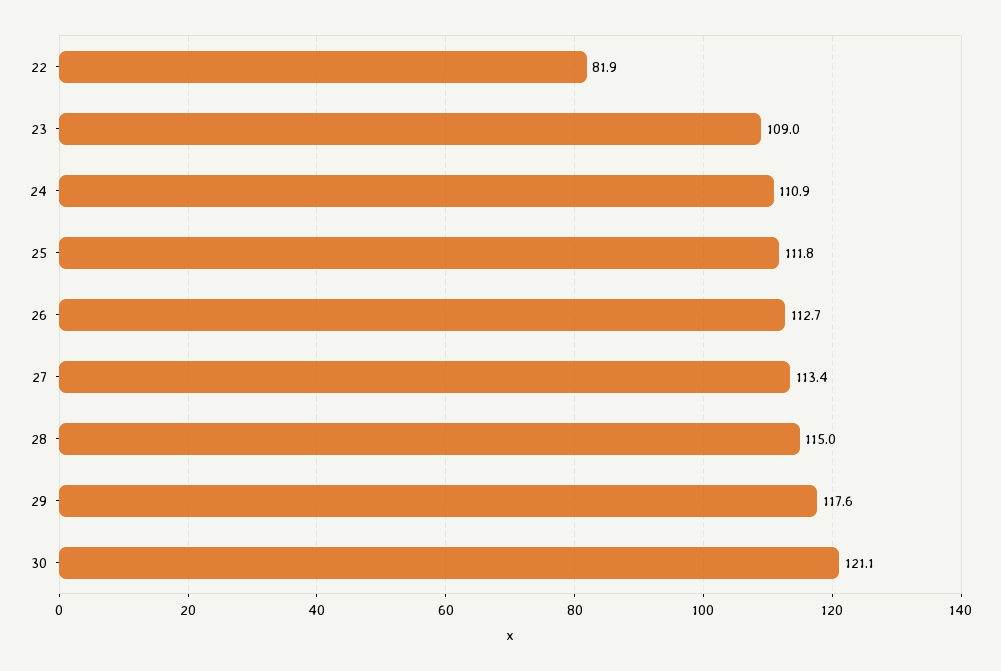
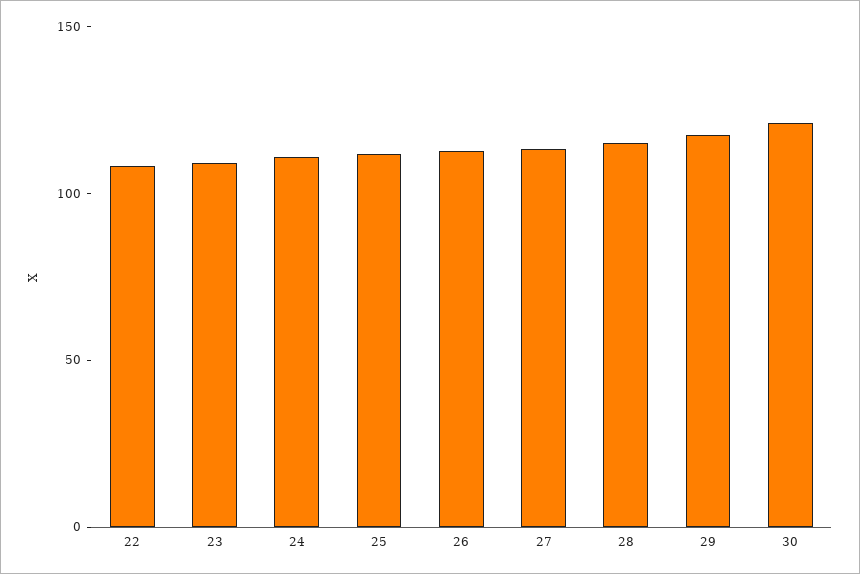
  {
-   "22": 81.9,
+   "22": 110,
    "23": 109,
    "24": 110.9,
    "25": 111.8,
    "26": 112.7,
    "27": 113.4,
    "28": 115,
    "29": 117.6,
    "30": 121.1
  }

